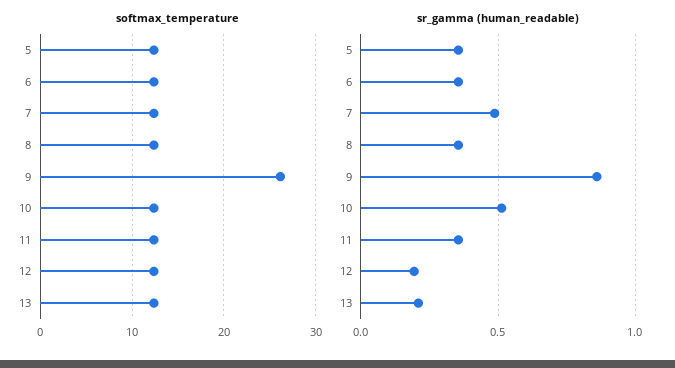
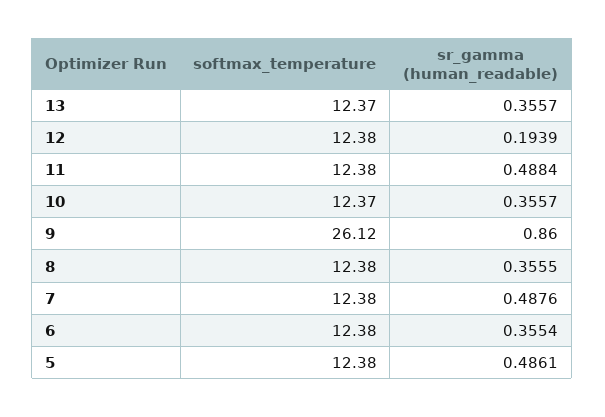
  {
    "softmax_temperature": {
      "5": 12.38,
      "6": 12.38,
      "7": 12.38,
      "8": 12.38,
      "9": 26.12,
      "10": 12.37,
      "11": 12.38,
      "12": 12.38,
      "13": 12.37
    },
    "sr_gamma (human_readable)": {
-     "5": 0.35,
+     "5": 0.4861,
      "6": 0.3554,
      "7": 0.4876,
      "8": 0.3555,
      "9": 0.86,
-     "10": 0.5,
+     "10": 0.3557,
-     "11": 0.35,
+     "11": 0.4884,
      "12": 0.1939,
-     "13": 0.2
+     "13": 0.3557
    }
  }

